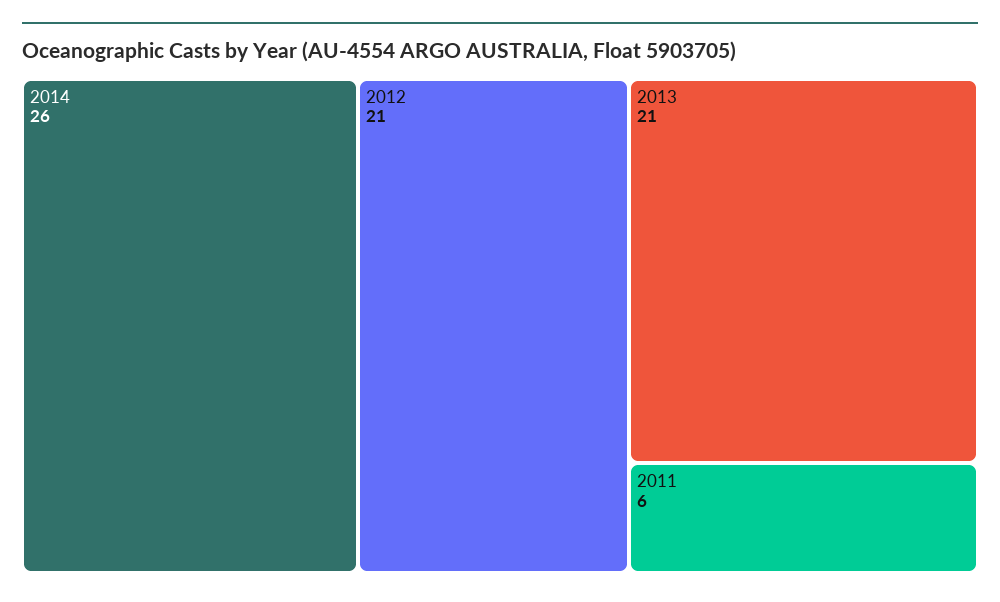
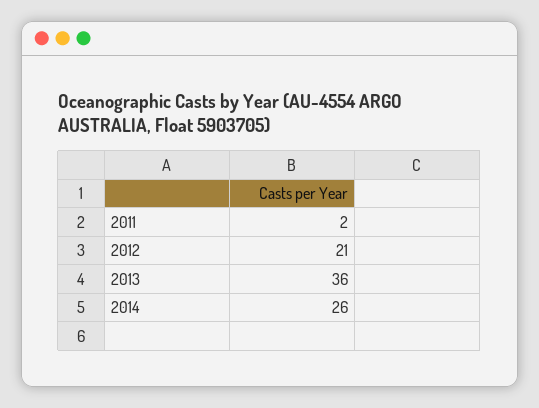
  {
    "2014": 26,
    "2012": 21,
-   "2013": 21,
+   "2013": 36,
-   "2011": 6
+   "2011": 2
  }

